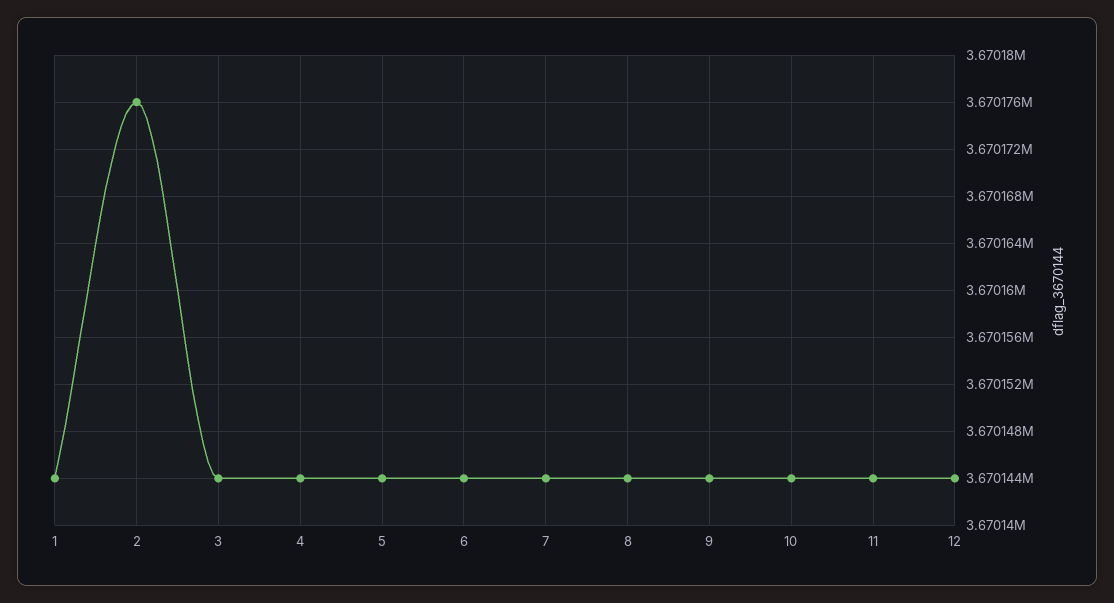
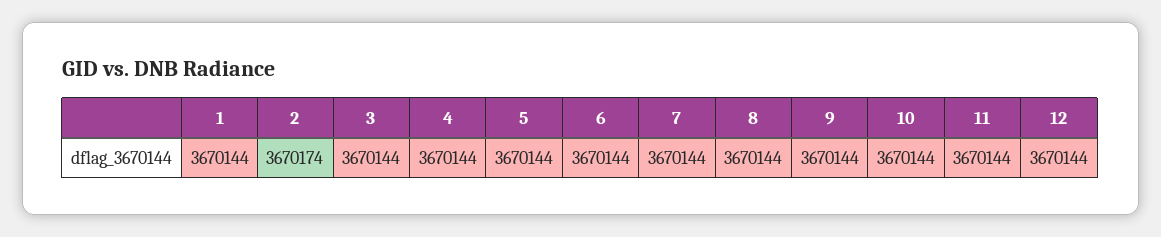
  {
    "1": 3670144,
-   "2": 3670176,
+   "2": 3670174,
    "3": 3670144,
    "4": 3670144,
    "5": 3670144,
    "6": 3670144,
    "7": 3670144,
    "8": 3670144,
    "9": 3670144,
    "10": 3670144,
    "11": 3670144,
    "12": 3670144
  }

